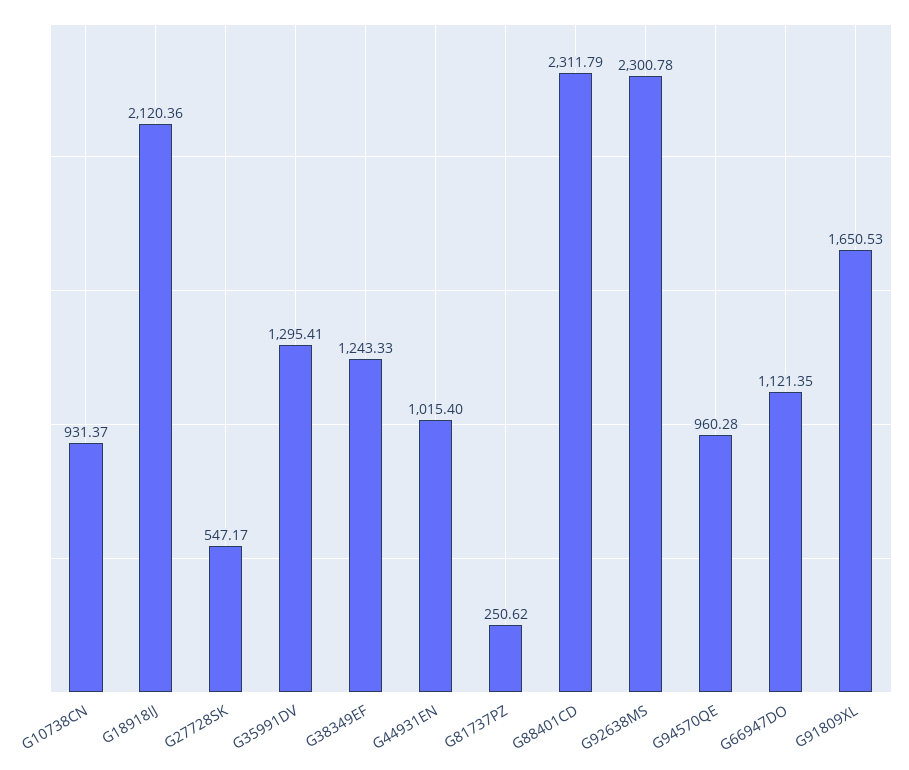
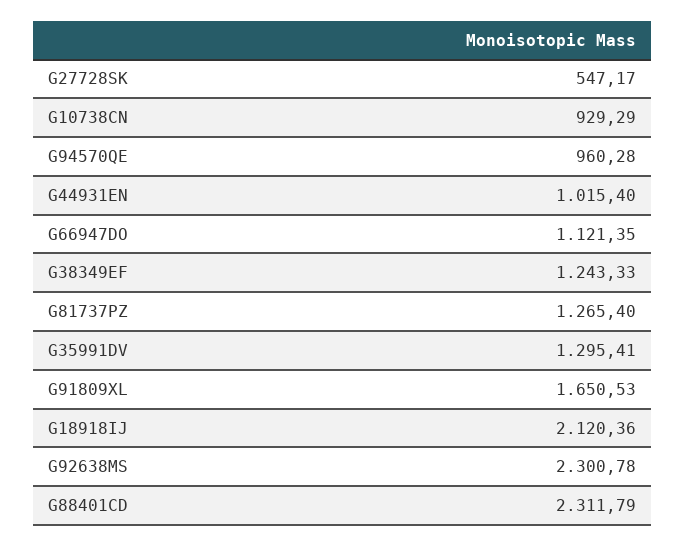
  {
-   "G10738CN": 931.37,
+   "G10738CN": 929.29,
    "G18918IJ": 2120.36,
    "G27728SK": 547.17,
    "G35991DV": 1295.41,
    "G38349EF": 1243.33,
    "G44931EN": 1015.4,
-   "G81737PZ": 250.62,
+   "G81737PZ": 1265.4,
    "G88401CD": 2311.79,
    "G92638MS": 2300.78,
    "G94570QE": 960.28,
    "G66947DO": 1121.35,
    "G91809XL": 1650.53
  }

